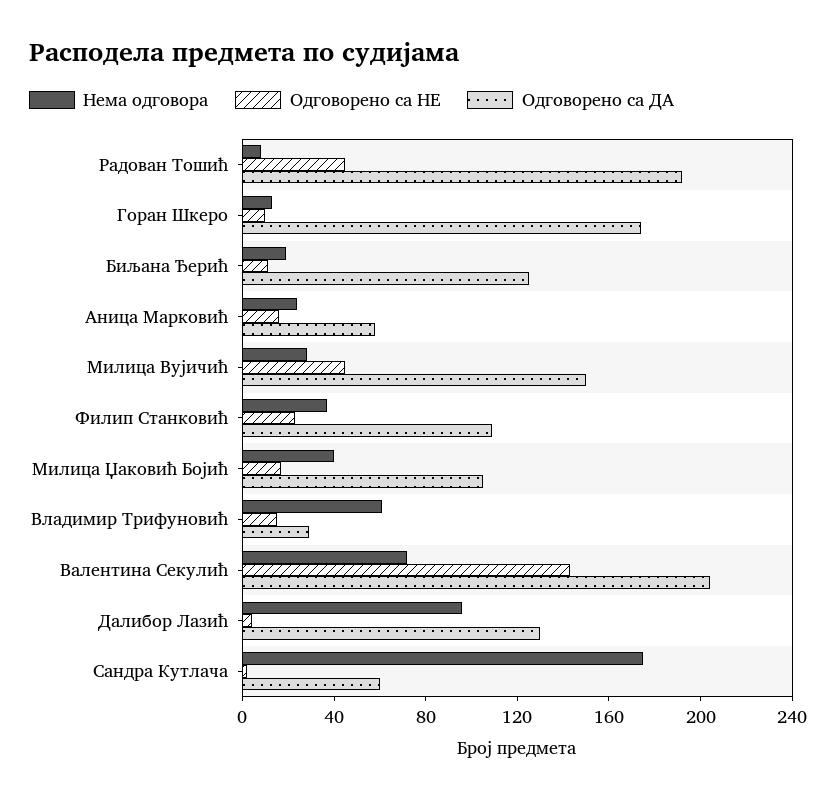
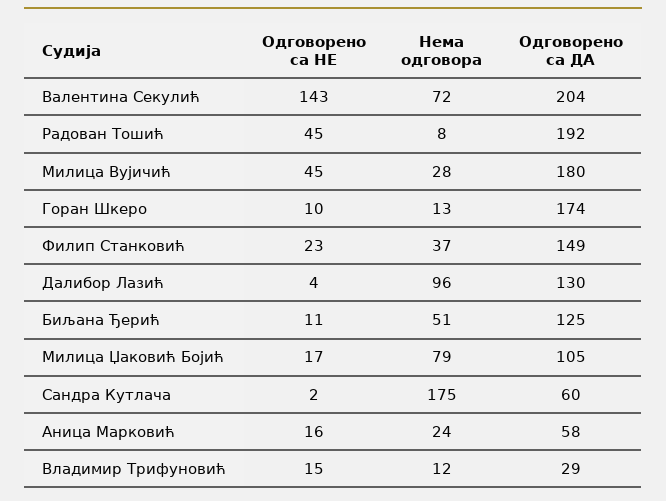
  {
    "Нема одговора": {
      "Радован Тошић": 8,
      "Горан Шкеро": 13,
-     "Биљана Ђерић": 20,
+     "Биљана Ђерић": 51,
      "Аница Марковић": 24,
      "Милица Вујичић": 28,
      "Филип Станковић": 37,
-     "Милица Џаковић Бојић": 40,
+     "Милица Џаковић Бојић": 79,
-     "Владимир Трифуновић": 60,
+     "Владимир Трифуновић": 12,
      "Валентина Секулић": 72,
      "Далибор Лазић": 96,
      "Сандра Кутлача": 175
    },
    "Одговорено са НЕ": {
      "Радован Тошић": 45,
      "Горан Шкеро": 10,
      "Биљана Ђерић": 11,
      "Аница Марковић": 16,
      "Милица Вујичић": 45,
      "Филип Станковић": 23,
      "Милица Џаковић Бојић": 17,
      "Владимир Трифуновић": 15,
      "Валентина Секулић": 143,
      "Далибор Лазић": 4,
      "Сандра Кутлача": 2
    },
    "Одговорено са ДА": {
      "Радован Тошић": 192,
      "Горан Шкеро": 174,
      "Биљана Ђерић": 125,
      "Аница Марковић": 58,
-     "Милица Вујичић": 150,
+     "Милица Вујичић": 180,
-     "Филип Станковић": 110,
+     "Филип Станковић": 149,
      "Милица Џаковић Бојић": 105,
      "Владимир Трифуновић": 29,
      "Валентина Секулић": 204,
      "Далибор Лазић": 130,
      "Сандра Кутлача": 60
    }
  }

